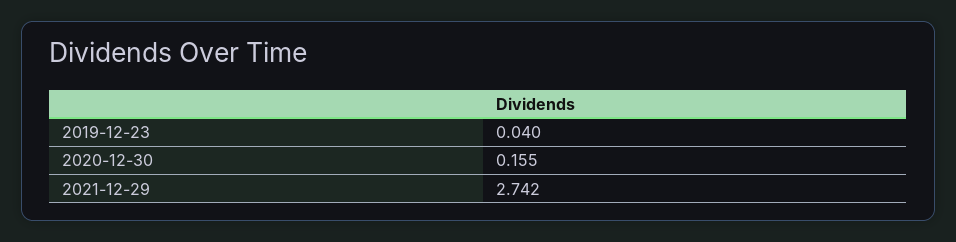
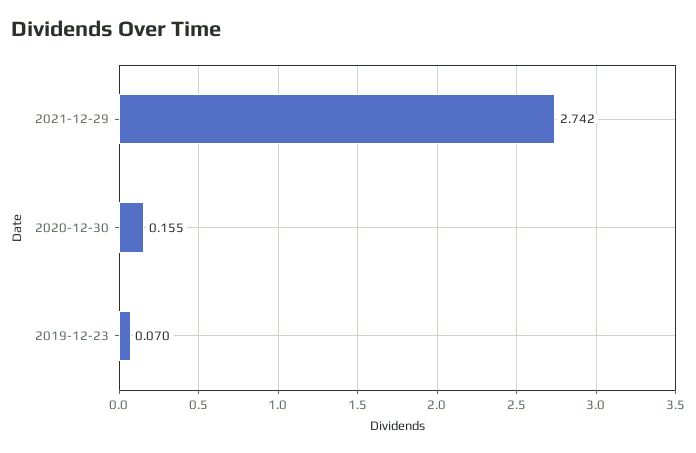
  {
-   "2019-12-23": 0.04,
+   "2019-12-23": 0.07,
    "2020-12-30": 0.155,
    "2021-12-29": 2.742
  }

